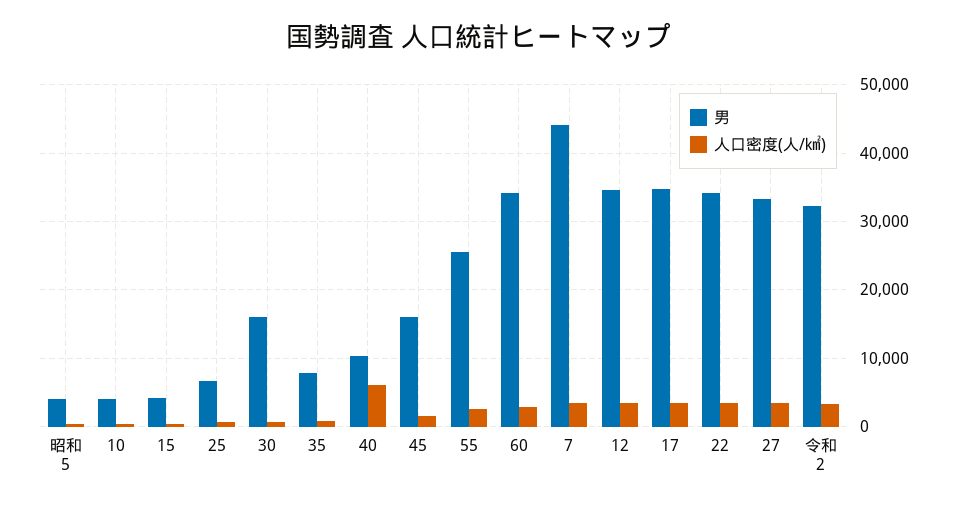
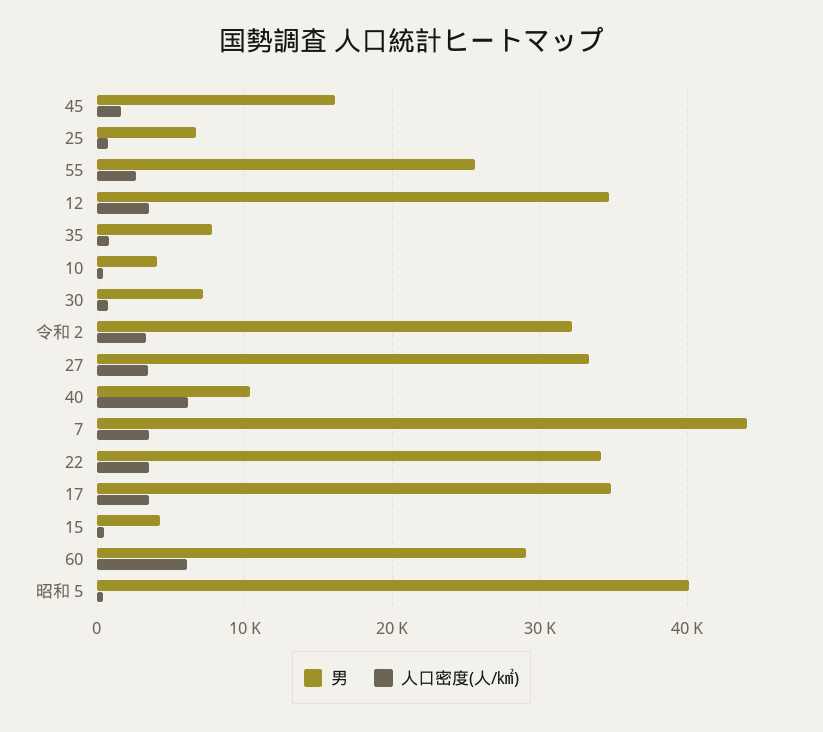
  {
    "男": {
-     "昭和 5": 4000,
+     "昭和 5": 40000,
      "10": 4000,
      "15": 4000,
      "25": 7000,
-     "30": 16000,
+     "30": 7000,
      "35": 8000,
      "40": 10000,
      "45": 16000,
      "55": 26000,
-     "60": 34000,
+     "60": 29000,
      "7": 44000,
      "12": 35000,
      "17": 35000,
      "22": 34000,
      "27": 33000,
      "令和 2": 32000
    },
    "人口密度(人/㎢)": {
      "昭和 5": 0,
      "10": 0,
      "15": 0,
      "25": 1000,
      "30": 1000,
      "35": 1000,
      "40": 6000,
      "45": 2000,
      "55": 3000,
-     "60": 3000,
+     "60": 6000,
      "7": 4000,
      "12": 4000,
      "17": 4000,
      "22": 3000,
      "27": 3000,
      "令和 2": 3000
    }
  }

